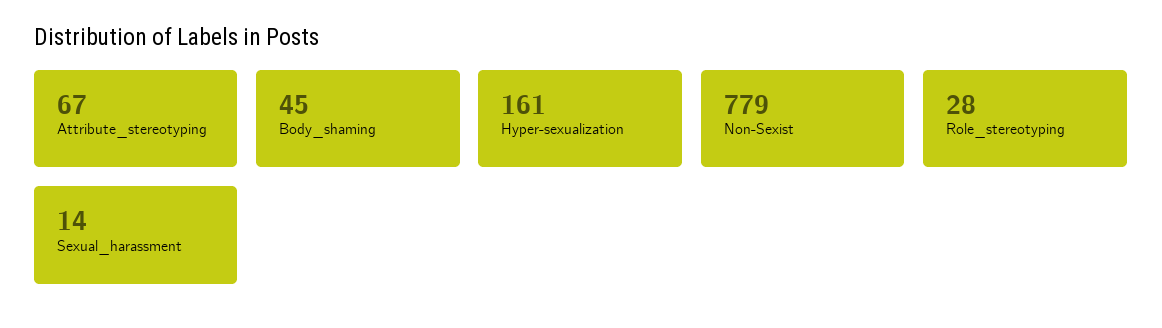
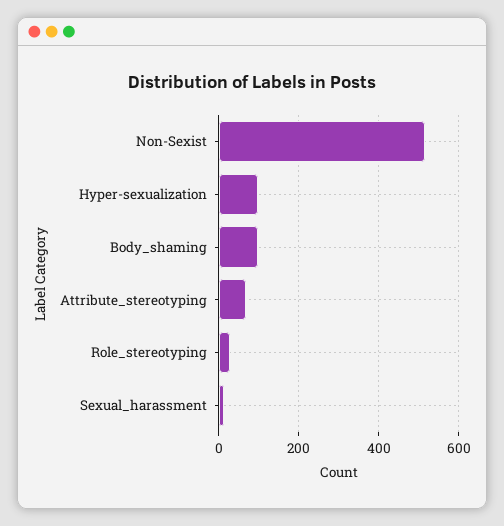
  {
    "Attribute_stereotyping": 67,
-   "Body_shaming": 45,
+   "Body_shaming": 100,
-   "Hyper-sexualization": 161,
+   "Hyper-sexualization": 100,
-   "Non-Sexist": 779,
+   "Non-Sexist": 520,
    "Role_stereotyping": 28,
    "Sexual_harassment": 14
  }

